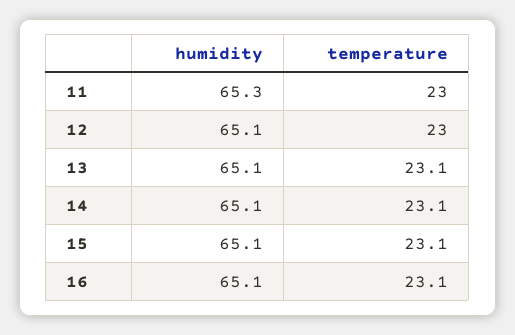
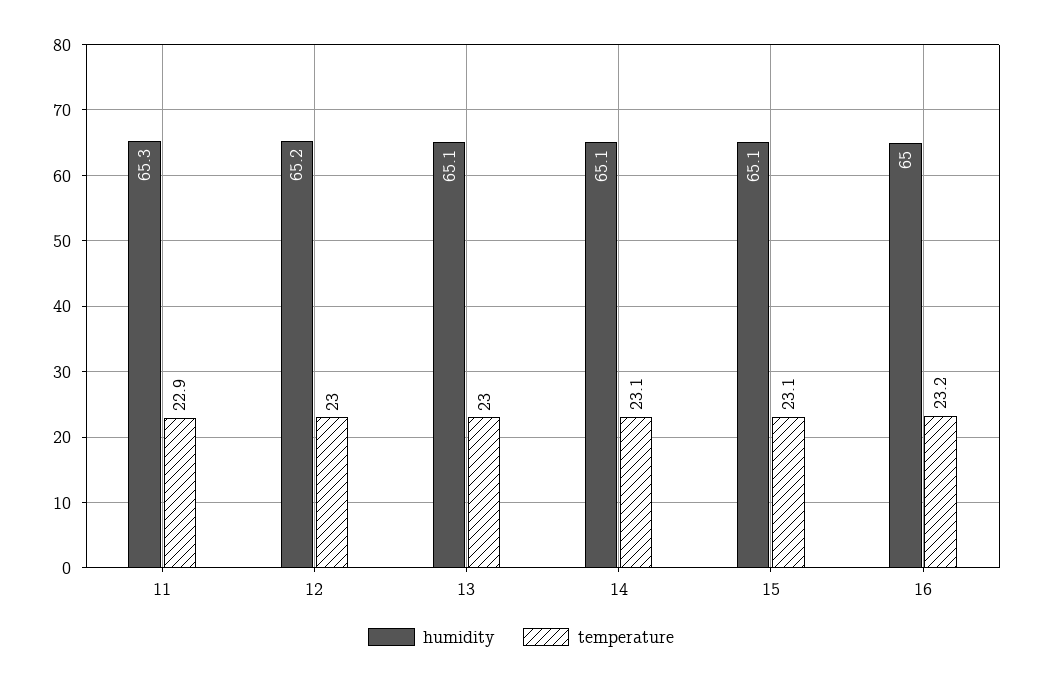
  {
    "humidity": {
      "11": 65.3,
-     "12": 65.1,
+     "12": 65.2,
      "13": 65.1,
      "14": 65.1,
      "15": 65.1,
-     "16": 65.1
+     "16": 65
    },
    "temperature": {
-     "11": 23,
+     "11": 22.9,
      "12": 23,
-     "13": 23.1,
+     "13": 23,
      "14": 23.1,
      "15": 23.1,
-     "16": 23.1
+     "16": 23.2
    }
  }

